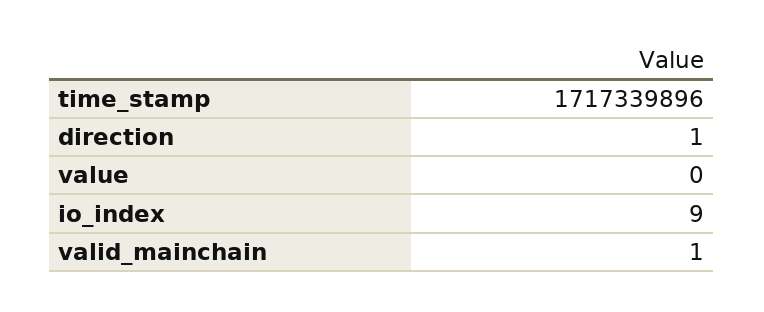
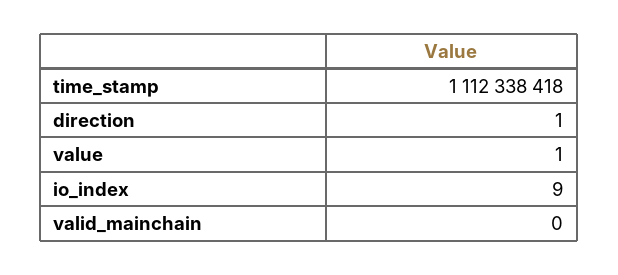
  {
-   "time_stamp": 1717339896,
+   "time_stamp": 1112338418,
    "direction": 1,
-   "value": 0,
+   "value": 1,
    "io_index": 9,
-   "valid_mainchain": 1
+   "valid_mainchain": 0
  }

